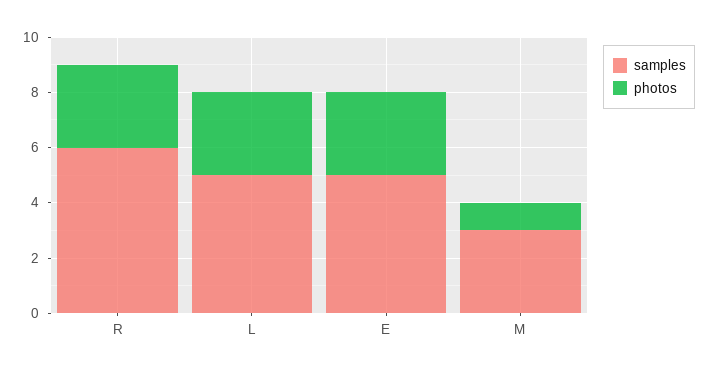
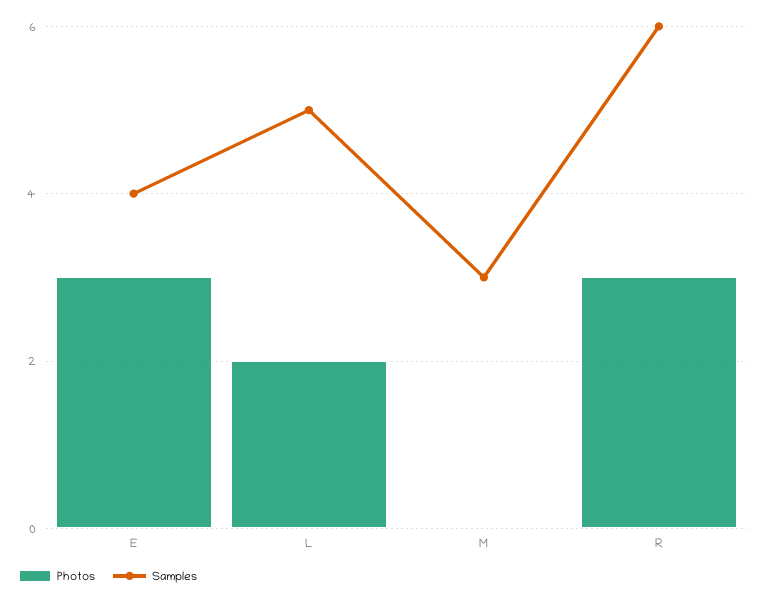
  {
    "samples": {
      "R": 6,
      "L": 5,
-     "E": 5,
+     "E": 4,
      "M": 3
    },
    "photos": {
      "R": 3,
-     "L": 3,
+     "L": 2,
      "E": 3,
-     "M": 1
+     "M": 0
    }
  }

